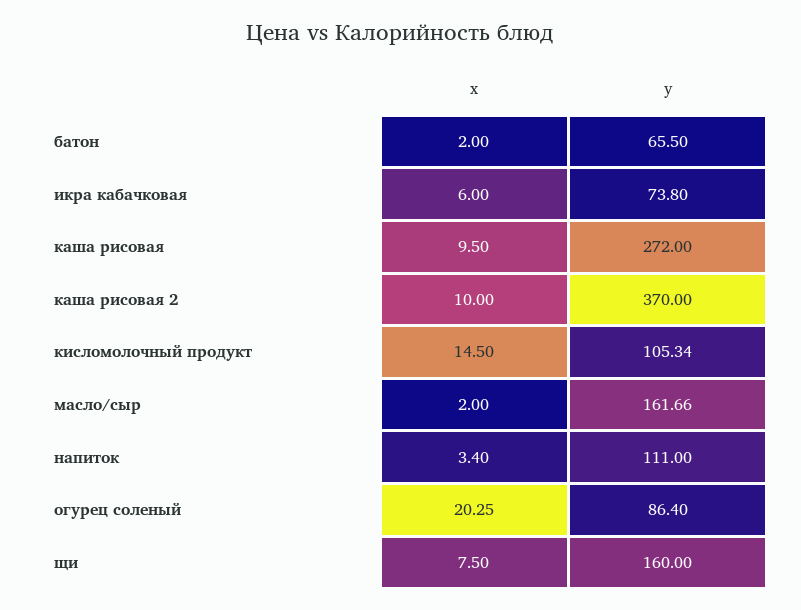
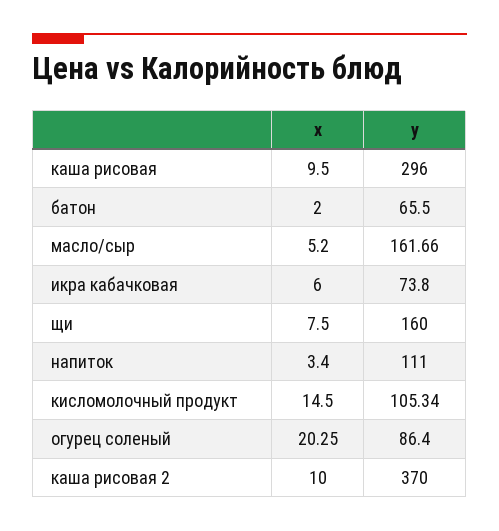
  {
    "x": {
      "батон": 2,
      "икра кабачковая": 6,
      "каша рисовая": 9.5,
      "каша рисовая 2": 10,
      "кисломолочный продукт": 14.5,
-     "масло/сыр": 2,
+     "масло/сыр": 5.2,
      "напиток": 3.4,
      "огурец соленый": 20.25,
      "щи": 7.5
    },
    "y": {
      "батон": 65.5,
      "икра кабачковая": 73.8,
-     "каша рисовая": 272,
+     "каша рисовая": 296,
      "каша рисовая 2": 370,
      "кисломолочный продукт": 105.34,
      "масло/сыр": 161.66,
      "напиток": 111,
      "огурец соленый": 86.4,
      "щи": 160
    }
  }

